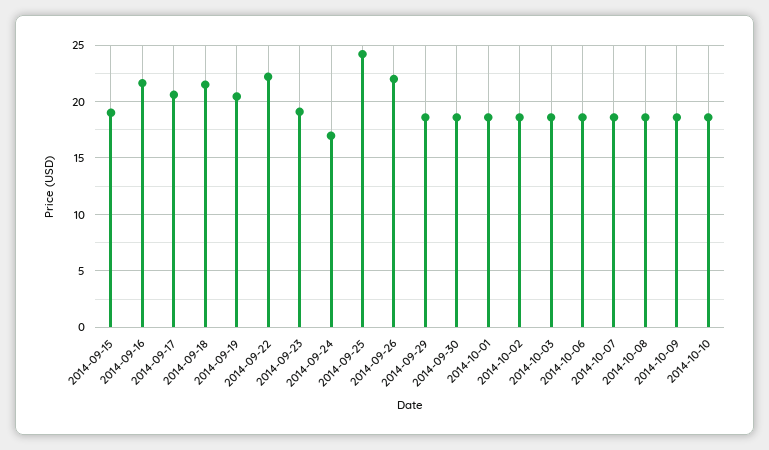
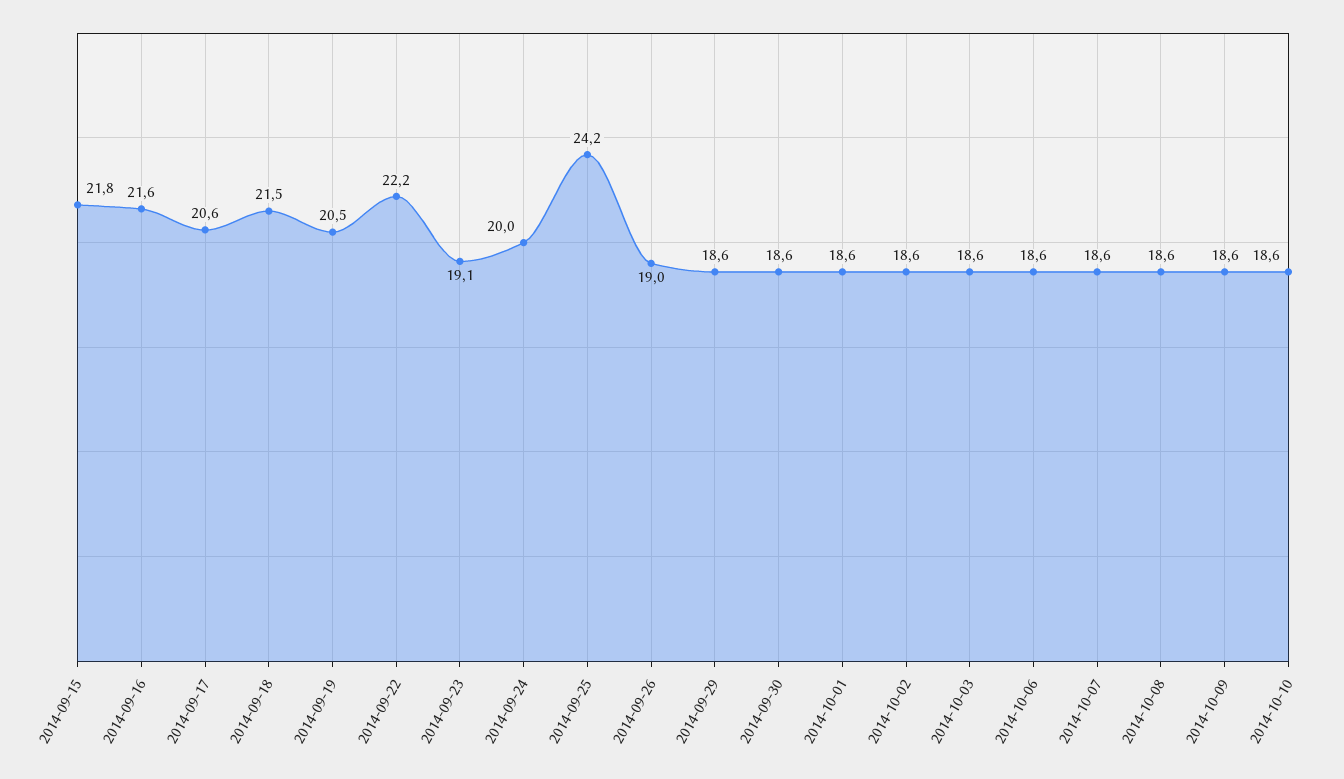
  {
-   "2014-09-15": 19,
+   "2014-09-15": 21.8,
    "2014-09-16": 21.6,
    "2014-09-17": 20.6,
    "2014-09-18": 21.5,
    "2014-09-19": 20.5,
    "2014-09-22": 22.2,
    "2014-09-23": 19.1,
-   "2014-09-24": 17,
+   "2014-09-24": 20,
    "2014-09-25": 24.2,
-   "2014-09-26": 22,
+   "2014-09-26": 19,
    "2014-09-29": 18.6,
    "2014-09-30": 18.6,
    "2014-10-01": 18.6,
    "2014-10-02": 18.6,
    "2014-10-03": 18.6,
    "2014-10-06": 18.6,
    "2014-10-07": 18.6,
    "2014-10-08": 18.6,
    "2014-10-09": 18.6,
    "2014-10-10": 18.6
  }

